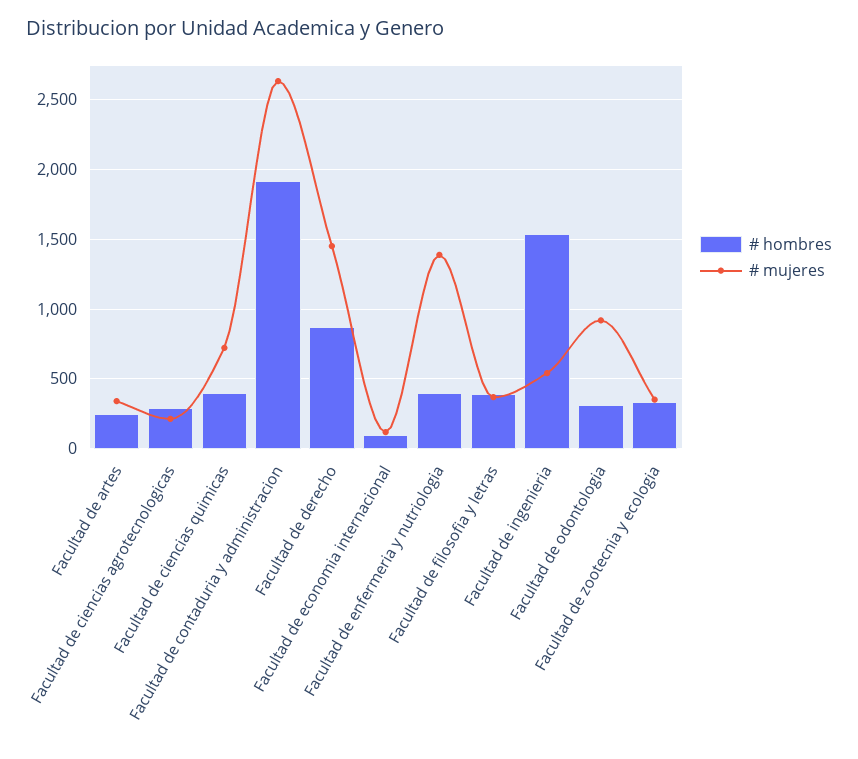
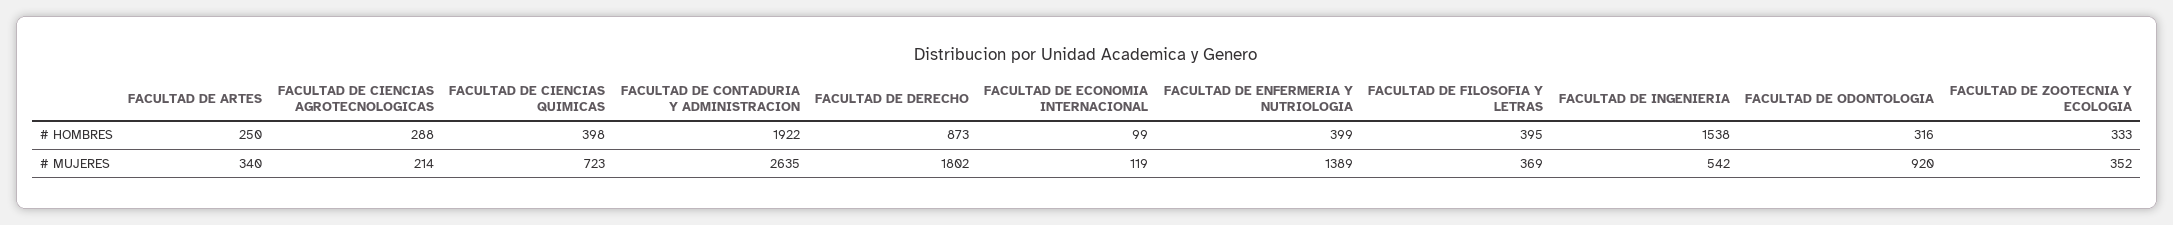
  {
    "# hombres": {
      "Facultad de artes": 250,
      "Facultad de ciencias agrotecnologicas": 288,
      "Facultad de ciencias quimicas": 398,
      "Facultad de contaduria y administracion": 1922,
      "Facultad de derecho": 873,
      "Facultad de economia internacional": 99,
      "Facultad de enfermeria y nutriologia": 399,
      "Facultad de filosofia y letras": 395,
      "Facultad de ingenieria": 1538,
      "Facultad de odontologia": 316,
      "Facultad de zootecnia y ecologia": 333
    },
    "# mujeres": {
      "Facultad de artes": 340,
      "Facultad de ciencias agrotecnologicas": 214,
      "Facultad de ciencias quimicas": 723,
      "Facultad de contaduria y administracion": 2635,
-     "Facultad de derecho": 1450,
+     "Facultad de derecho": 1802,
      "Facultad de economia internacional": 119,
      "Facultad de enfermeria y nutriologia": 1389,
      "Facultad de filosofia y letras": 369,
      "Facultad de ingenieria": 542,
      "Facultad de odontologia": 920,
      "Facultad de zootecnia y ecologia": 352
    }
  }

